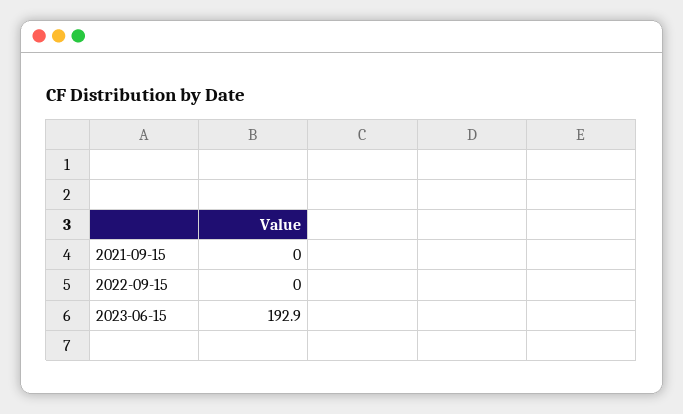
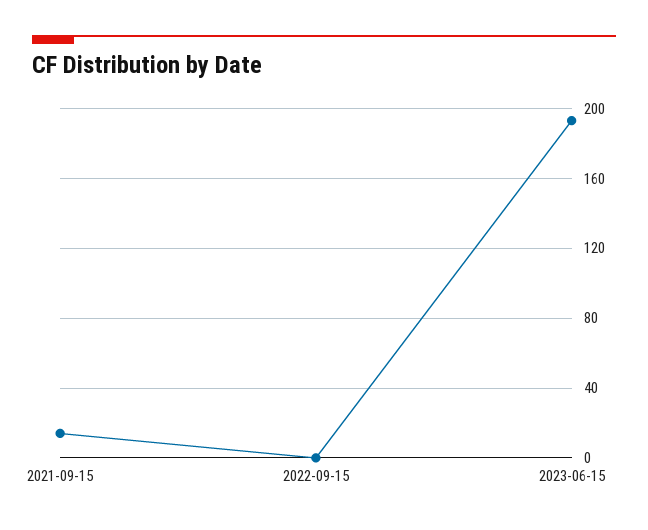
  {
-   "2021-09-15": 0,
+   "2021-09-15": 15,
    "2022-09-15": 0,
    "2023-06-15": 192.9
  }

